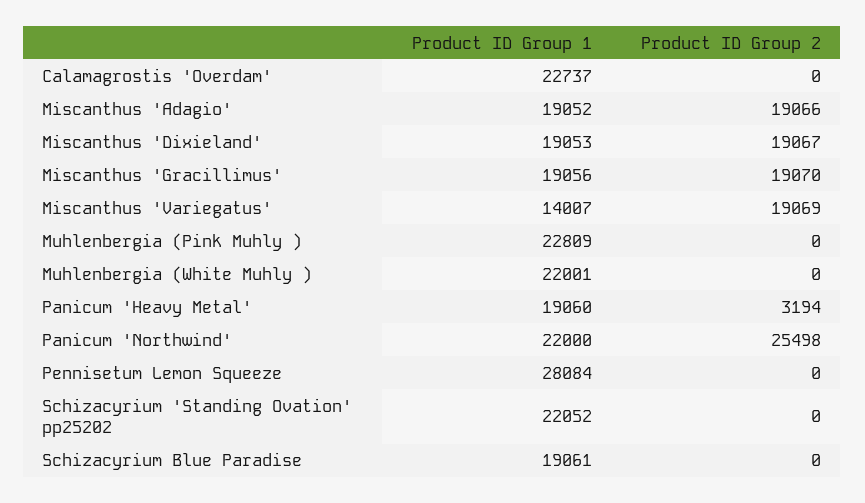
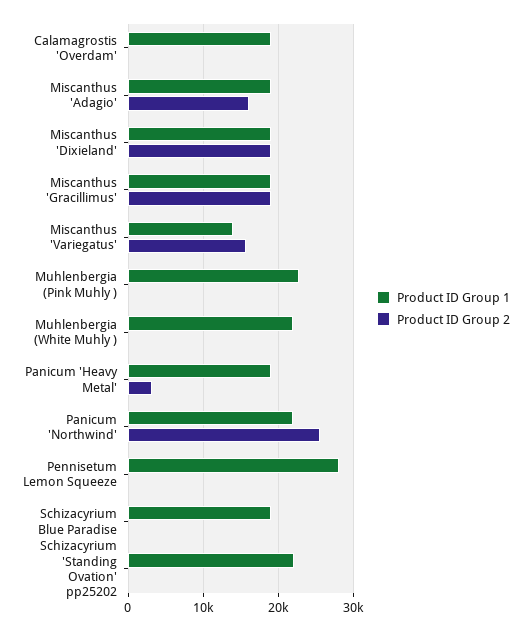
  {
    "Product ID Group 1": {
-     "Calamagrostis 'Overdam'": 22737,
+     "Calamagrostis 'Overdam'": 19000,
      "Miscanthus 'Adagio'": 19052,
      "Miscanthus 'Dixieland'": 19053,
      "Miscanthus 'Gracillimus'": 19056,
      "Miscanthus 'Variegatus'": 14007,
      "Muhlenbergia (Pink Muhly )": 22809,
      "Muhlenbergia (White Muhly )": 22001,
      "Panicum 'Heavy Metal'": 19060,
      "Panicum 'Northwind'": 22000,
      "Pennisetum Lemon Squeeze": 28084,
      "Schizacyrium 'Standing Ovation' pp25202": 22052,
      "Schizacyrium Blue Paradise": 19061
    },
    "Product ID Group 2": {
      "Calamagrostis 'Overdam'": 0,
-     "Miscanthus 'Adagio'": 19066,
+     "Miscanthus 'Adagio'": 16000,
      "Miscanthus 'Dixieland'": 19067,
      "Miscanthus 'Gracillimus'": 19070,
-     "Miscanthus 'Variegatus'": 19069,
+     "Miscanthus 'Variegatus'": 16000,
      "Muhlenbergia (Pink Muhly )": 0,
      "Muhlenbergia (White Muhly )": 0,
      "Panicum 'Heavy Metal'": 3194,
      "Panicum 'Northwind'": 25498,
      "Pennisetum Lemon Squeeze": 0,
      "Schizacyrium 'Standing Ovation' pp25202": 0,
      "Schizacyrium Blue Paradise": 0
    }
  }

